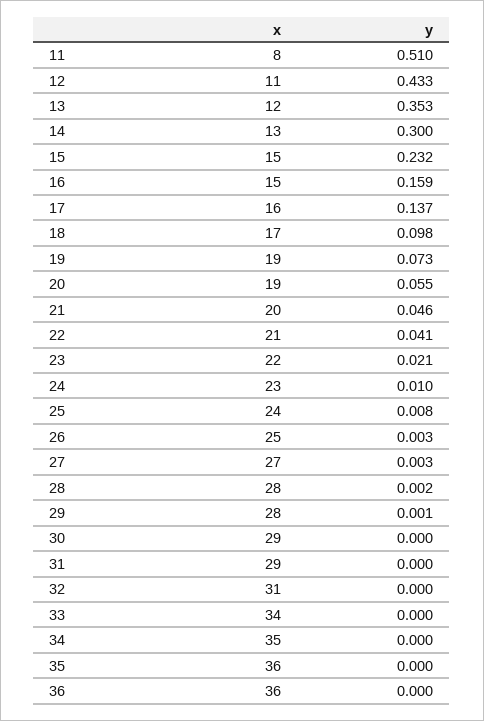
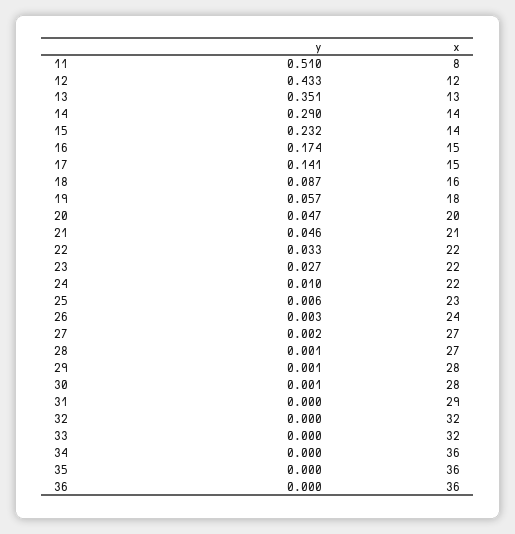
  {
    "x": {
      "11": 8,
-     "12": 11,
+     "12": 12,
-     "13": 12,
+     "13": 13,
-     "14": 13,
+     "14": 14,
-     "15": 15,
+     "15": 14,
      "16": 15,
-     "17": 16,
+     "17": 15,
-     "18": 17,
+     "18": 16,
-     "19": 19,
+     "19": 18,
-     "20": 19,
+     "20": 20,
-     "21": 20,
+     "21": 21,
-     "22": 21,
+     "22": 22,
      "23": 22,
-     "24": 23,
+     "24": 22,
-     "25": 24,
+     "25": 23,
-     "26": 25,
+     "26": 24,
      "27": 27,
-     "28": 28,
+     "28": 27,
      "29": 28,
-     "30": 29,
+     "30": 28,
      "31": 29,
-     "32": 31,
+     "32": 32,
-     "33": 34,
+     "33": 32,
-     "34": 35,
+     "34": 36,
      "35": 36,
      "36": 36
    },
    "y": {
      "11": 0.51,
      "12": 0.433,
-     "13": 0.353,
+     "13": 0.351,
-     "14": 0.3,
+     "14": 0.29,
      "15": 0.232,
-     "16": 0.159,
+     "16": 0.174,
-     "17": 0.137,
+     "17": 0.141,
-     "18": 0.098,
+     "18": 0.087,
-     "19": 0.073,
+     "19": 0.057,
-     "20": 0.055,
+     "20": 0.047,
      "21": 0.046,
-     "22": 0.041,
+     "22": 0.033,
-     "23": 0.021,
+     "23": 0.027,
      "24": 0.01,
-     "25": 0.008,
+     "25": 0.006,
      "26": 0.003,
-     "27": 0.003,
+     "27": 0.002,
-     "28": 0.002,
+     "28": 0.001,
      "29": 0.001,
-     "30": 0,
+     "30": 0.001,
      "31": 0,
      "32": 0,
      "33": 0,
      "34": 0,
      "35": 0,
      "36": 0
    }
  }

